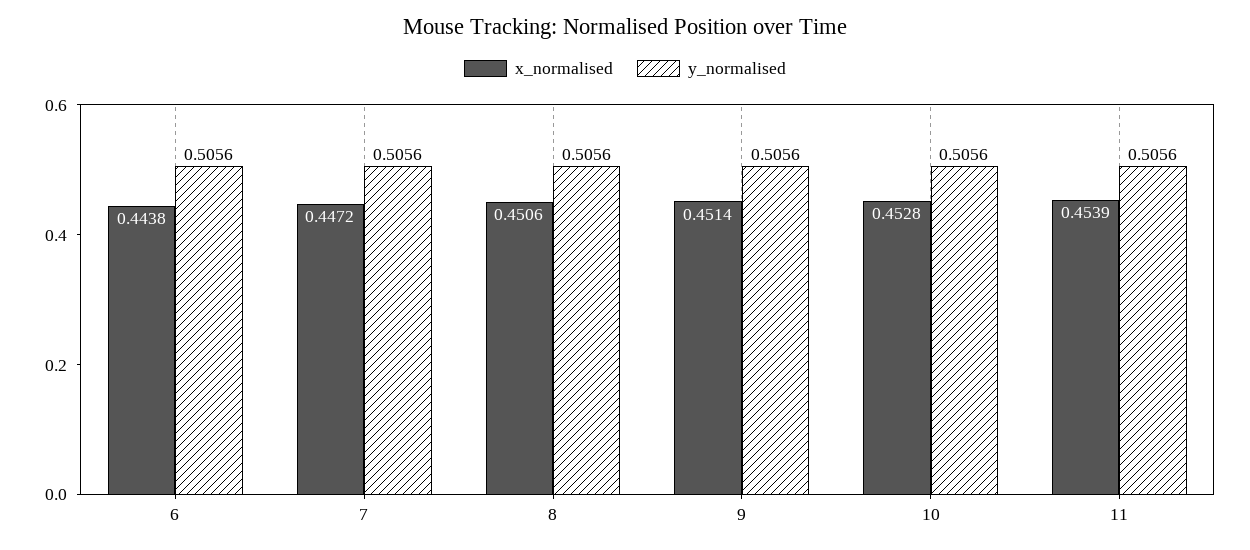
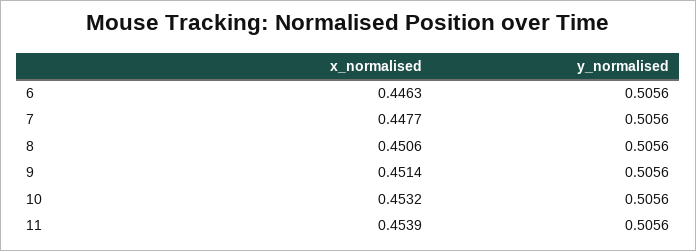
  {
    "x_normalised": {
-     "6": 0.4438,
+     "6": 0.4463,
-     "7": 0.4472,
+     "7": 0.4477,
      "8": 0.4506,
      "9": 0.4514,
-     "10": 0.4528,
+     "10": 0.4532,
      "11": 0.4539
    },
    "y_normalised": {
      "6": 0.5056,
      "7": 0.5056,
      "8": 0.5056,
      "9": 0.5056,
      "10": 0.5056,
      "11": 0.5056
    }
  }

